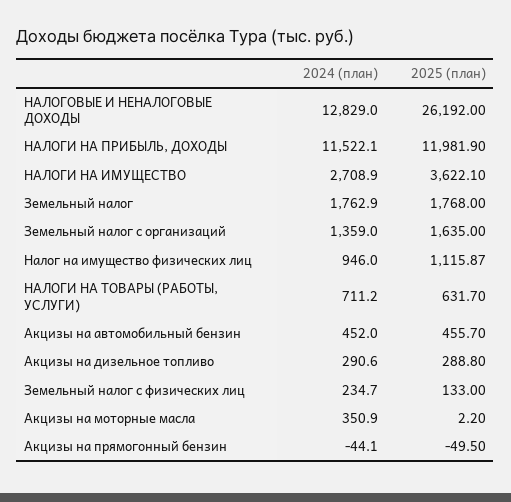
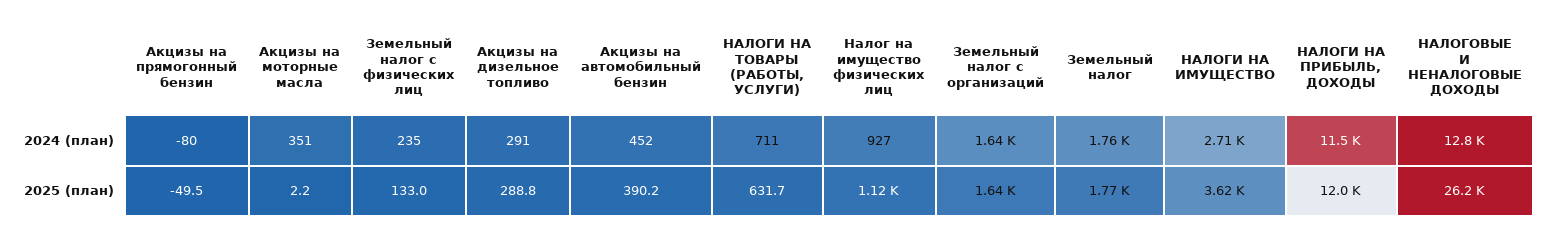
  {
    "2024 (план)": {
      "НАЛОГОВЫЕ И НЕНАЛОГОВЫЕ ДОХОДЫ": 12829,
      "НАЛОГИ НА ПРИБЫЛЬ, ДОХОДЫ": 11522.1,
      "НАЛОГИ НА ИМУЩЕСТВО": 2708.9,
      "Земельный налог": 1762.9,
-     "Земельный налог с организаций": 1359,
+     "Земельный налог с организаций": 1640,
-     "Налог на имущество физических лиц": 946,
+     "Налог на имущество физических лиц": 927,
      "НАЛОГИ НА ТОВАРЫ (РАБОТЫ, УСЛУГИ)": 711.2,
      "Акцизы на автомобильный бензин": 452,
      "Акцизы на дизельное топливо": 290.6,
      "Земельный налог с физических лиц": 234.7,
      "Акцизы на моторные масла": 350.9,
-     "Акцизы на прямогонный бензин": -44.1
+     "Акцизы на прямогонный бензин": -80
    },
    "2025 (план)": {
      "НАЛОГОВЫЕ И НЕНАЛОГОВЫЕ ДОХОДЫ": 26192,
      "НАЛОГИ НА ПРИБЫЛЬ, ДОХОДЫ": 11981.9,
      "НАЛОГИ НА ИМУЩЕСТВО": 3622.1,
      "Земельный налог": 1768,
      "Земельный налог с организаций": 1635,
      "Налог на имущество физических лиц": 1115.87,
      "НАЛОГИ НА ТОВАРЫ (РАБОТЫ, УСЛУГИ)": 631.7,
-     "Акцизы на автомобильный бензин": 455.7,
+     "Акцизы на автомобильный бензин": 390.2,
      "Акцизы на дизельное топливо": 288.8,
      "Земельный налог с физических лиц": 133,
      "Акцизы на моторные масла": 2.2,
      "Акцизы на прямогонный бензин": -49.5
    }
  }

